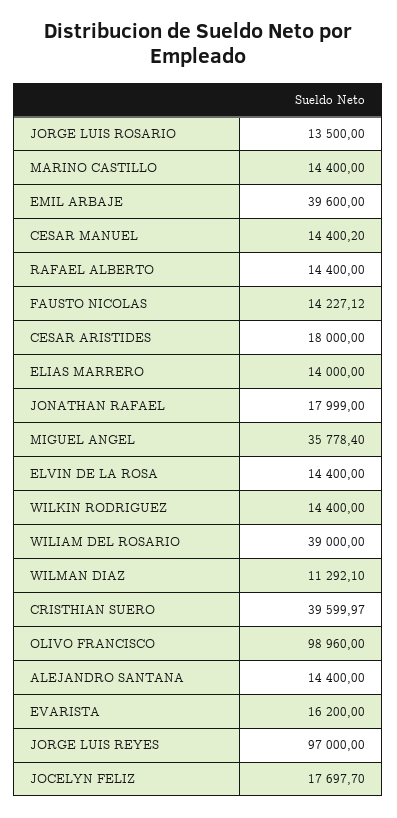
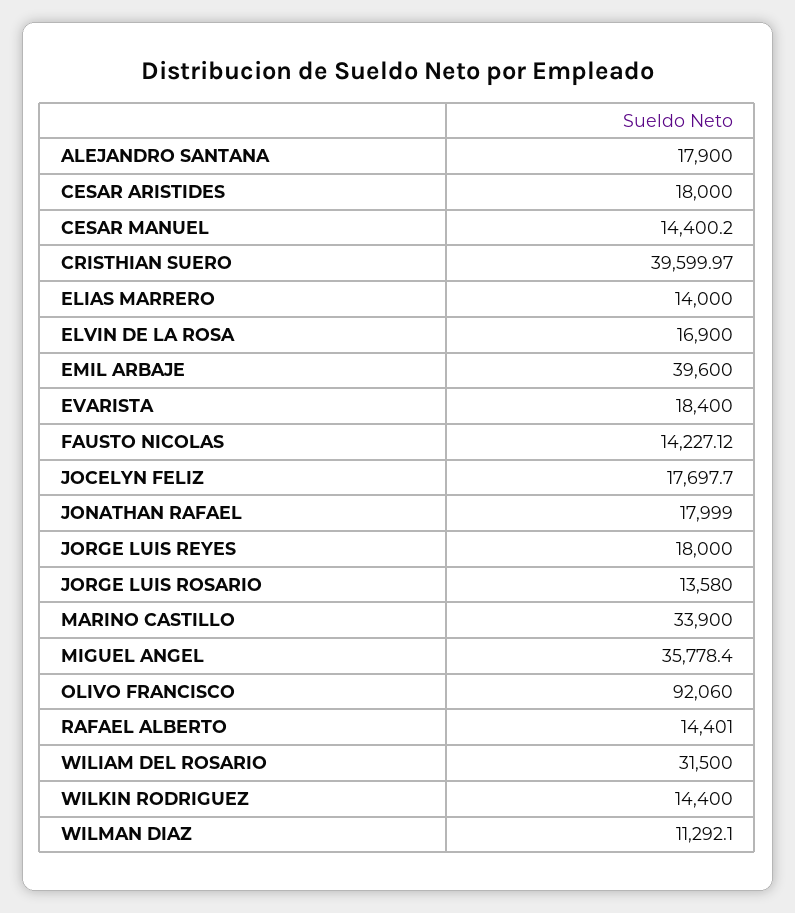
  {
-   "JORGE LUIS ROSARIO": 13500,
+   "JORGE LUIS ROSARIO": 13580,
-   "MARINO CASTILLO": 14400,
+   "MARINO CASTILLO": 33900,
    "EMIL ARBAJE": 39600,
    "CESAR MANUEL": 14400.2,
-   "RAFAEL ALBERTO": 14400,
+   "RAFAEL ALBERTO": 14401,
    "FAUSTO NICOLAS": 14227.12,
    "CESAR ARISTIDES": 18000,
    "ELIAS MARRERO": 14000,
    "JONATHAN RAFAEL": 17999,
    "MIGUEL ANGEL": 35778.4,
-   "ELVIN DE LA ROSA": 14400,
+   "ELVIN DE LA ROSA": 16900,
    "WILKIN RODRIGUEZ": 14400,
-   "WILIAM DEL ROSARIO": 39000,
+   "WILIAM DEL ROSARIO": 31500,
    "WILMAN DIAZ": 11292.1,
    "CRISTHIAN SUERO": 39599.97,
-   "OLIVO FRANCISCO": 98960,
+   "OLIVO FRANCISCO": 92060,
-   "ALEJANDRO SANTANA": 14400,
+   "ALEJANDRO SANTANA": 17900,
-   "EVARISTA": 16200,
+   "EVARISTA": 18400,
-   "JORGE LUIS REYES": 97000,
+   "JORGE LUIS REYES": 18000,
    "JOCELYN FELIZ": 17697.7
  }

